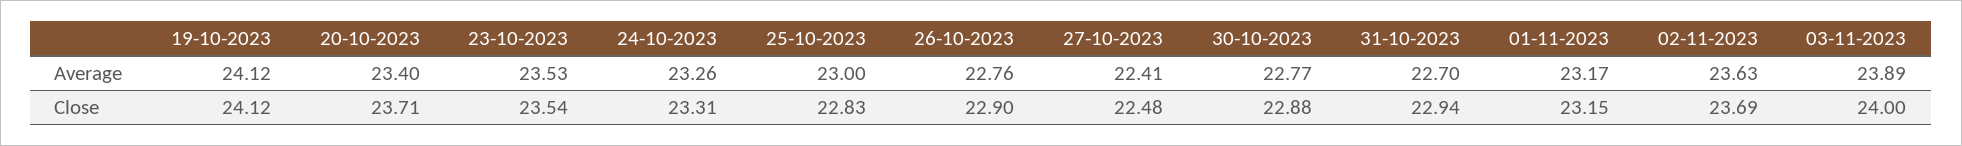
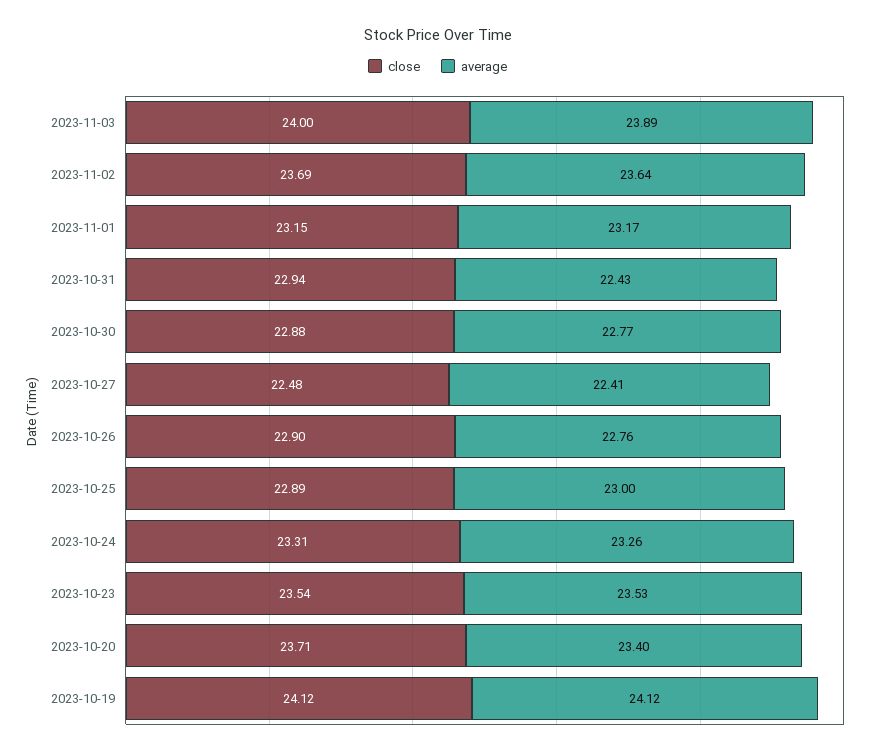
  {
    "Average": {
      "19-10-2023": 24.12,
      "20-10-2023": 23.4,
      "23-10-2023": 23.53,
      "24-10-2023": 23.26,
      "25-10-2023": 23,
      "26-10-2023": 22.76,
      "27-10-2023": 22.41,
      "30-10-2023": 22.77,
-     "31-10-2023": 22.7,
+     "31-10-2023": 22.43,
      "01-11-2023": 23.17,
-     "02-11-2023": 23.63,
+     "02-11-2023": 23.64,
      "03-11-2023": 23.89
    },
    "Close": {
      "19-10-2023": 24.12,
      "20-10-2023": 23.71,
      "23-10-2023": 23.54,
      "24-10-2023": 23.31,
-     "25-10-2023": 22.83,
+     "25-10-2023": 22.89,
      "26-10-2023": 22.9,
      "27-10-2023": 22.48,
      "30-10-2023": 22.88,
      "31-10-2023": 22.94,
      "01-11-2023": 23.15,
      "02-11-2023": 23.69,
      "03-11-2023": 24
    }
  }

